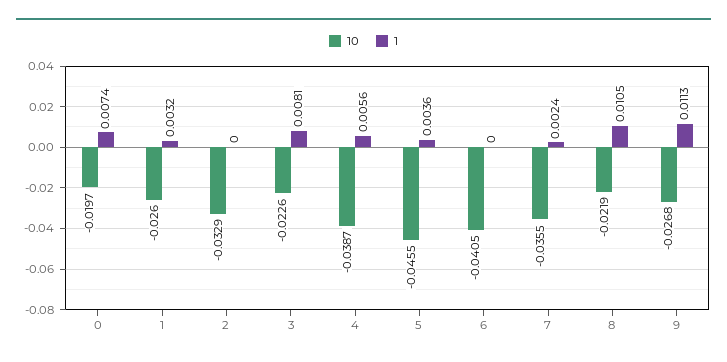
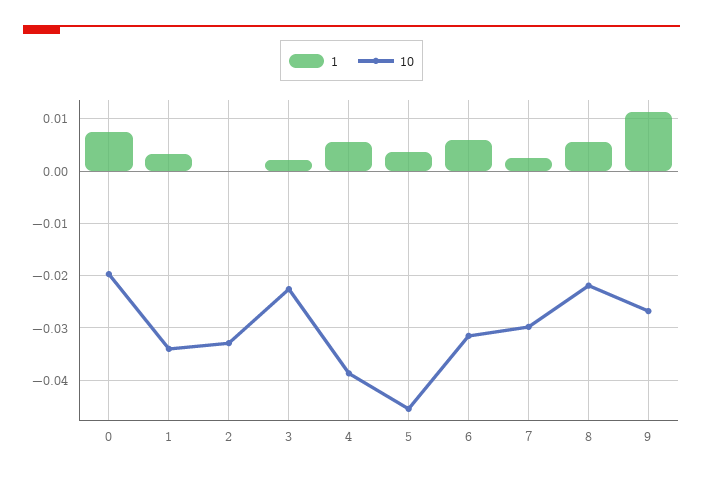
  {
    "10": {
      "0": -0.0197,
-     "1": -0.026,
+     "1": -0.034,
      "2": -0.0329,
      "3": -0.0226,
      "4": -0.0387,
      "5": -0.0455,
-     "6": -0.0405,
+     "6": -0.032,
-     "7": -0.0355,
+     "7": -0.03,
      "8": -0.0219,
      "9": -0.0268
    },
    "1": {
      "0": 0.0074,
      "1": 0.0032,
      "2": 0,
-     "3": 0.0081,
+     "3": 0.002,
      "4": 0.0056,
      "5": 0.0036,
-     "6": 0,
+     "6": 0.006,
      "7": 0.0024,
-     "8": 0.0105,
+     "8": 0.006,
      "9": 0.0113
    }
  }

